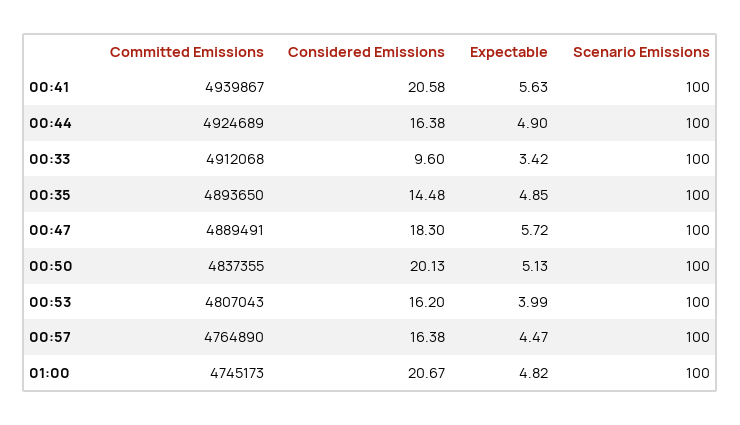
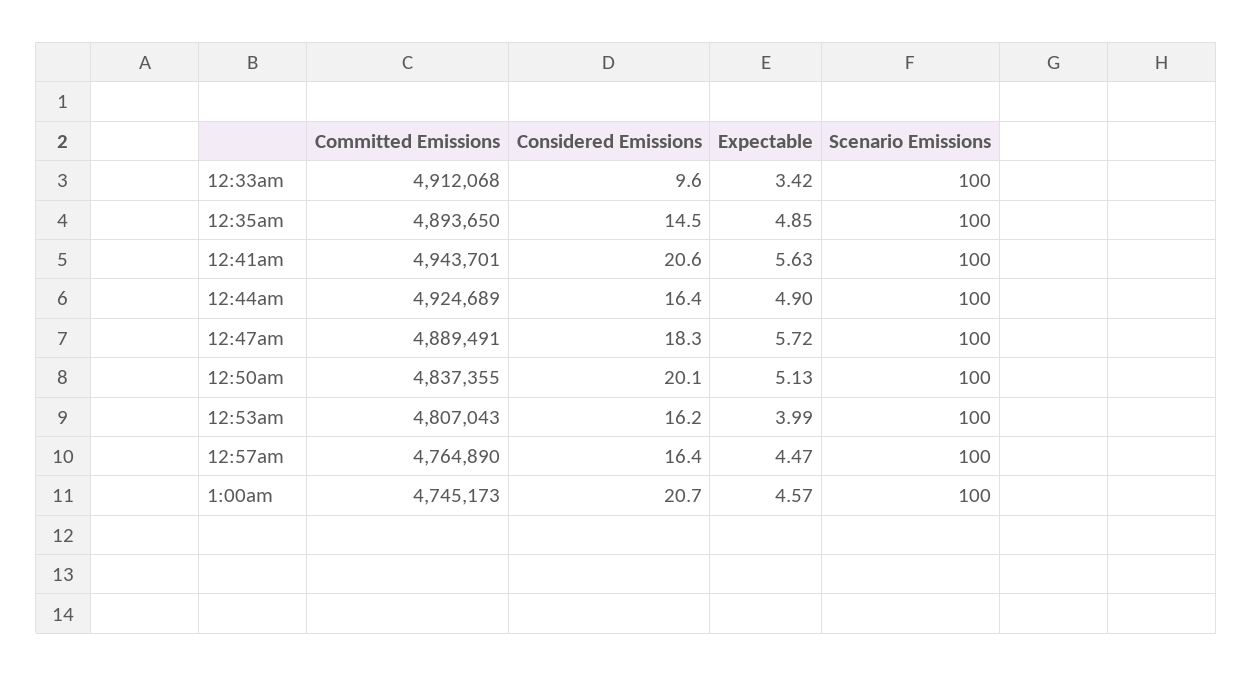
  {
    "Committed Emissions": {
-     "00:41": 4939867,
+     "00:41": 4943701,
      "00:44": 4924689,
      "00:33": 4912068,
      "00:35": 4893650,
      "00:47": 4889491,
      "00:50": 4837355,
      "00:53": 4807043,
      "00:57": 4764890,
      "01:00": 4745173
    },
    "Considered Emissions": {
      "00:41": 20.58,
      "00:44": 16.38,
      "00:33": 9.6,
      "00:35": 14.48,
      "00:47": 18.3,
      "00:50": 20.13,
      "00:53": 16.2,
      "00:57": 16.38,
      "01:00": 20.67
    },
    "Expectable": {
      "00:41": 5.63,
      "00:44": 4.9,
      "00:33": 3.42,
      "00:35": 4.85,
      "00:47": 5.72,
      "00:50": 5.13,
      "00:53": 3.99,
      "00:57": 4.47,
-     "01:00": 4.82
+     "01:00": 4.57
    },
    "Scenario Emissions": {
      "00:41": 100,
      "00:44": 100,
      "00:33": 100,
      "00:35": 100,
      "00:47": 100,
      "00:50": 100,
      "00:53": 100,
      "00:57": 100,
      "01:00": 100
    }
  }

